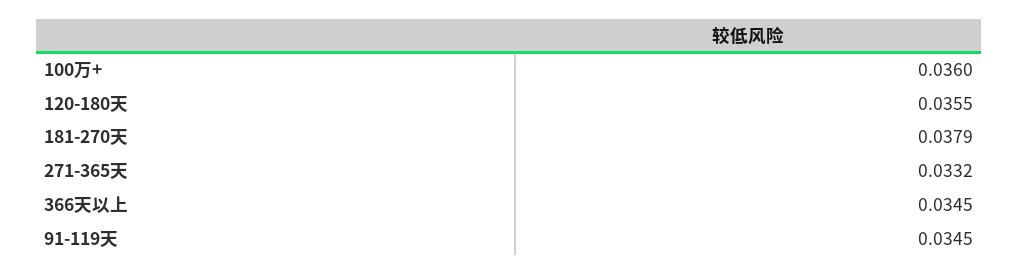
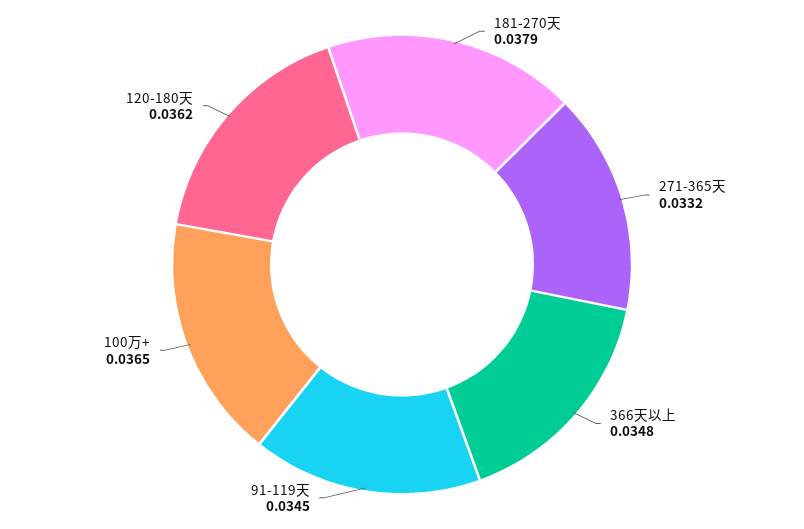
  {
-   "100万+": 0.036,
+   "100万+": 0.0365,
-   "120-180天": 0.0355,
+   "120-180天": 0.0362,
    "181-270天": 0.0379,
    "271-365天": 0.0332,
-   "366天以上": 0.0345,
+   "366天以上": 0.0348,
    "91-119天": 0.0345
  }

